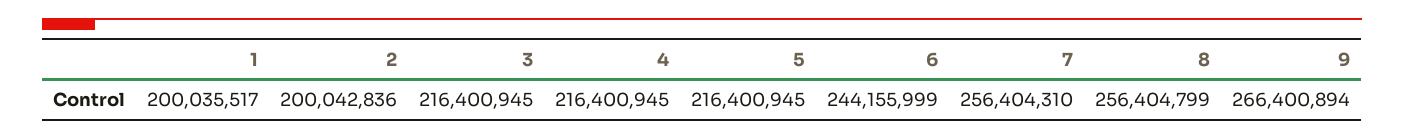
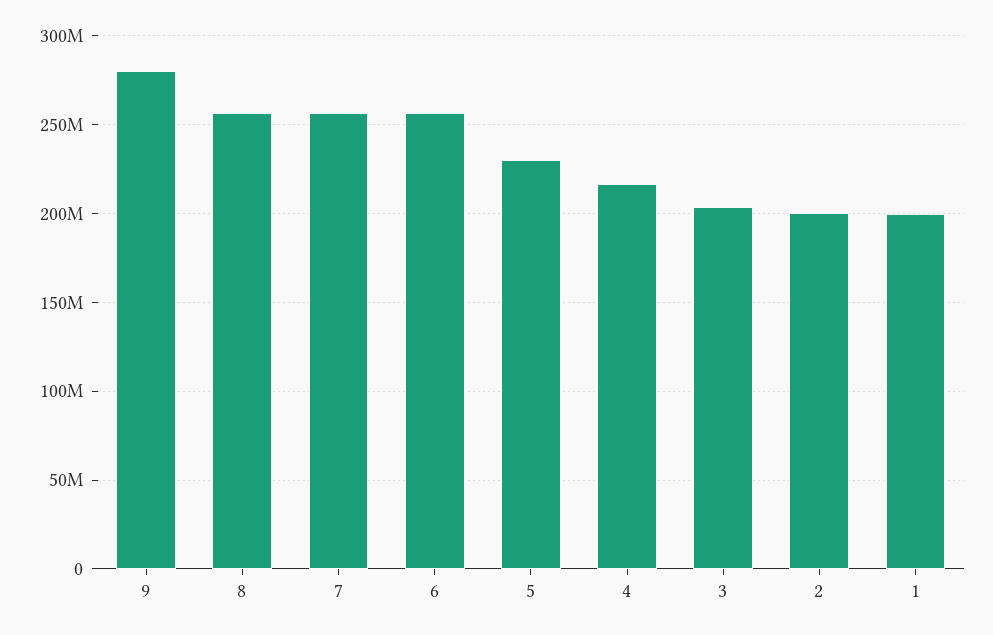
  {
    "1": 200035517,
    "2": 200042836,
-   "3": 216400945,
+   "3": 205000000,
    "4": 216400945,
-   "5": 216400945,
+   "5": 230000000,
-   "6": 244155999,
+   "6": 255000000,
    "7": 256404310,
    "8": 256404799,
-   "9": 266400894
+   "9": 280000000
  }

